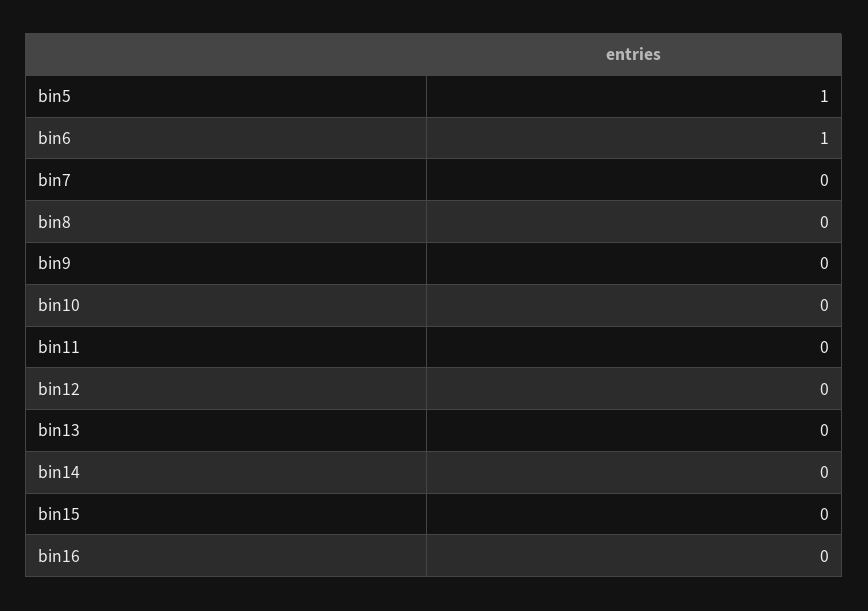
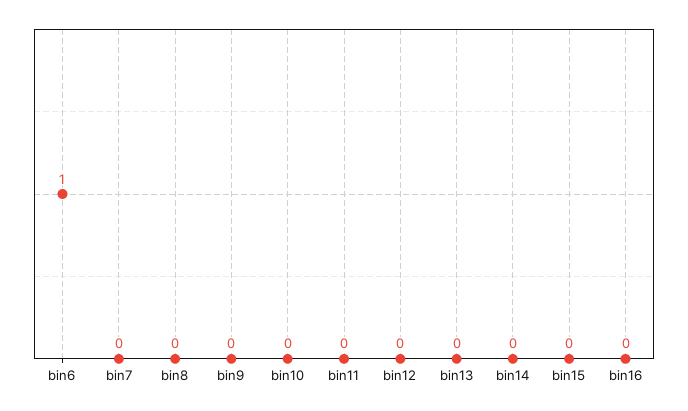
  {
-   "bin5": 1,
    "bin6": 1,
    "bin7": 0,
    "bin8": 0,
    "bin9": 0,
    "bin10": 0,
    "bin11": 0,
    "bin12": 0,
    "bin13": 0,
    "bin14": 0,
    "bin15": 0,
    "bin16": 0
  }

